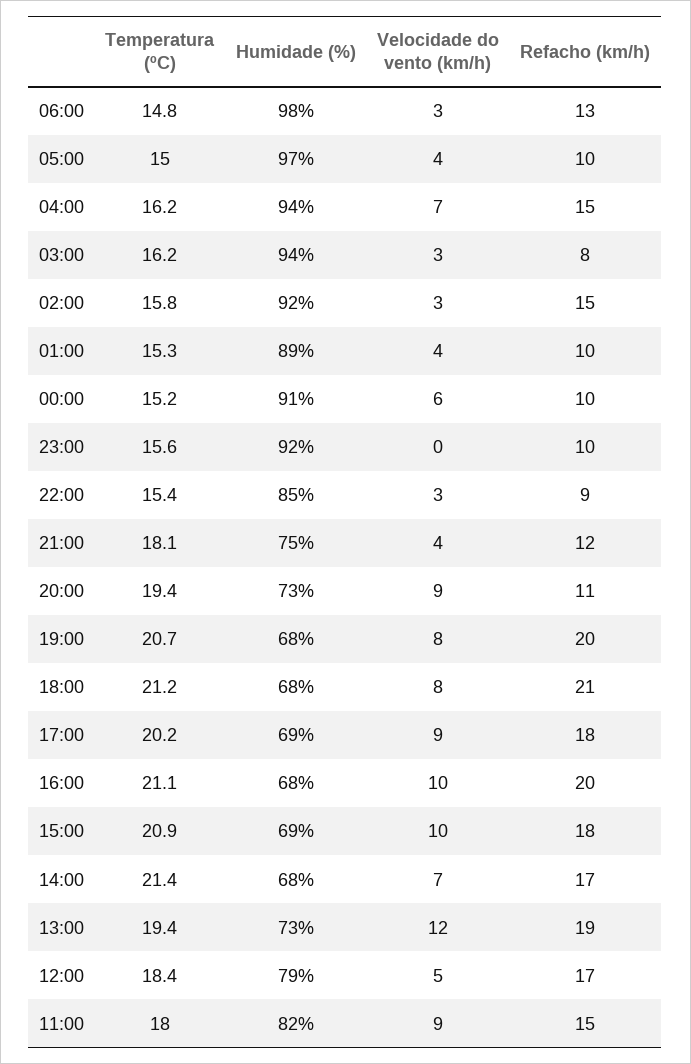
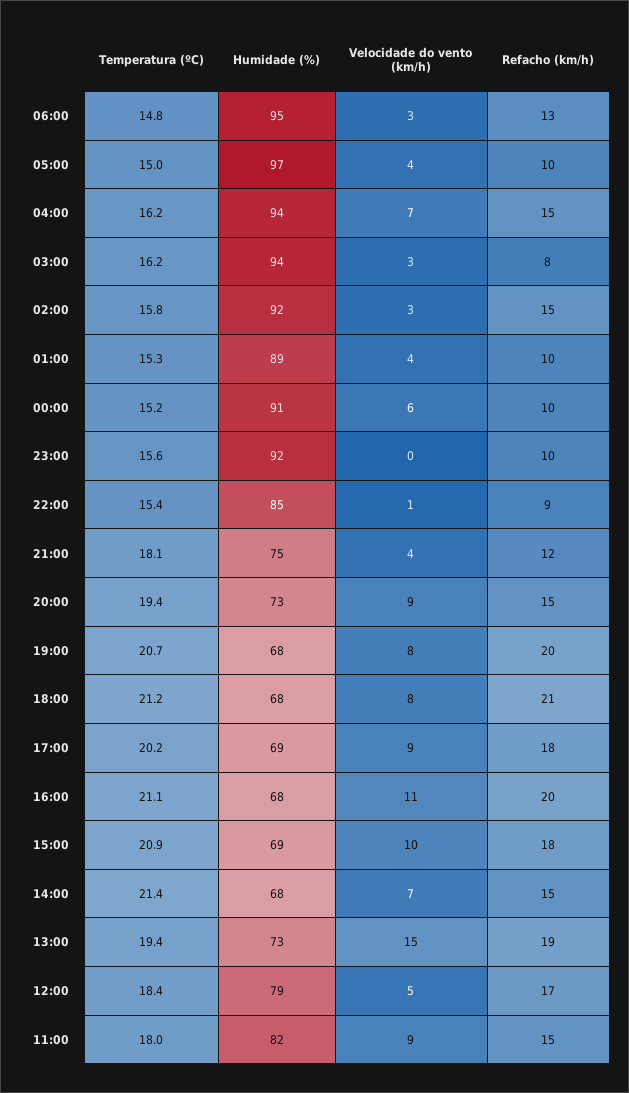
  {
    "Temperatura (ºC)": {
      "06:00": 14.8,
      "05:00": 15,
      "04:00": 16.2,
      "03:00": 16.2,
      "02:00": 15.8,
      "01:00": 15.3,
      "00:00": 15.2,
      "23:00": 15.6,
      "22:00": 15.4,
      "21:00": 18.1,
      "20:00": 19.4,
      "19:00": 20.7,
      "18:00": 21.2,
      "17:00": 20.2,
      "16:00": 21.1,
      "15:00": 20.9,
      "14:00": 21.4,
      "13:00": 19.4,
      "12:00": 18.4,
      "11:00": 18
    },
    "Humidade (%)": {
-     "06:00": 98,
+     "06:00": 95,
      "05:00": 97,
      "04:00": 94,
      "03:00": 94,
      "02:00": 92,
      "01:00": 89,
      "00:00": 91,
      "23:00": 92,
      "22:00": 85,
      "21:00": 75,
      "20:00": 73,
      "19:00": 68,
      "18:00": 68,
      "17:00": 69,
      "16:00": 68,
      "15:00": 69,
      "14:00": 68,
      "13:00": 73,
      "12:00": 79,
      "11:00": 82
    },
    "Velocidade do vento (km/h)": {
      "06:00": 3,
      "05:00": 4,
      "04:00": 7,
      "03:00": 3,
      "02:00": 3,
      "01:00": 4,
      "00:00": 6,
      "23:00": 0,
-     "22:00": 3,
+     "22:00": 1,
      "21:00": 4,
      "20:00": 9,
      "19:00": 8,
      "18:00": 8,
      "17:00": 9,
-     "16:00": 10,
+     "16:00": 11,
      "15:00": 10,
      "14:00": 7,
-     "13:00": 12,
+     "13:00": 15,
      "12:00": 5,
      "11:00": 9
    },
    "Refacho (km/h)": {
      "06:00": 13,
      "05:00": 10,
      "04:00": 15,
      "03:00": 8,
      "02:00": 15,
      "01:00": 10,
      "00:00": 10,
      "23:00": 10,
      "22:00": 9,
      "21:00": 12,
-     "20:00": 11,
+     "20:00": 15,
      "19:00": 20,
      "18:00": 21,
      "17:00": 18,
      "16:00": 20,
      "15:00": 18,
-     "14:00": 17,
+     "14:00": 15,
      "13:00": 19,
      "12:00": 17,
      "11:00": 15
    }
  }

